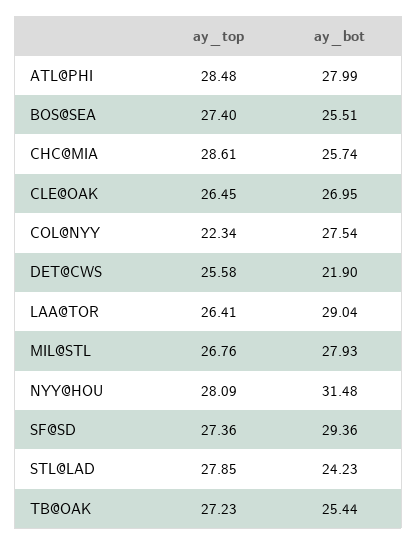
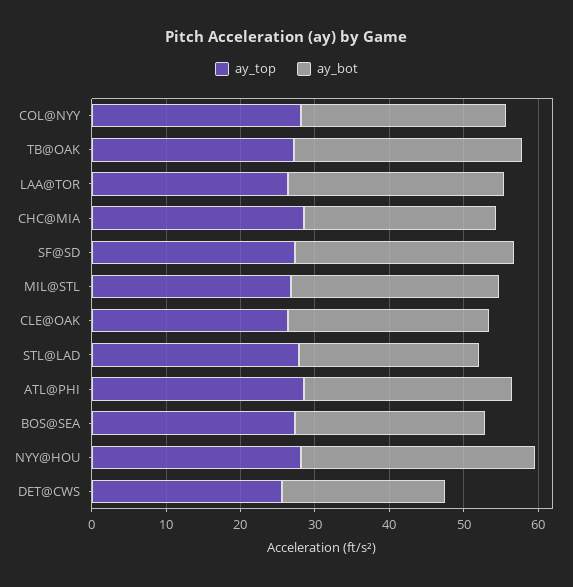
  {
    "ay_top": {
      "ATL@PHI": 28.48,
      "BOS@SEA": 27.4,
      "CHC@MIA": 28.61,
      "CLE@OAK": 26.45,
-     "COL@NYY": 22.34,
+     "COL@NYY": 28,
      "DET@CWS": 25.58,
      "LAA@TOR": 26.41,
      "MIL@STL": 26.76,
      "NYY@HOU": 28.09,
      "SF@SD": 27.36,
      "STL@LAD": 27.85,
      "TB@OAK": 27.23
    },
    "ay_bot": {
      "ATL@PHI": 27.99,
      "BOS@SEA": 25.51,
      "CHC@MIA": 25.74,
      "CLE@OAK": 26.95,
      "COL@NYY": 27.54,
      "DET@CWS": 21.9,
      "LAA@TOR": 29.04,
      "MIL@STL": 27.93,
      "NYY@HOU": 31.48,
      "SF@SD": 29.36,
      "STL@LAD": 24.23,
-     "TB@OAK": 25.44
+     "TB@OAK": 30
    }
  }

